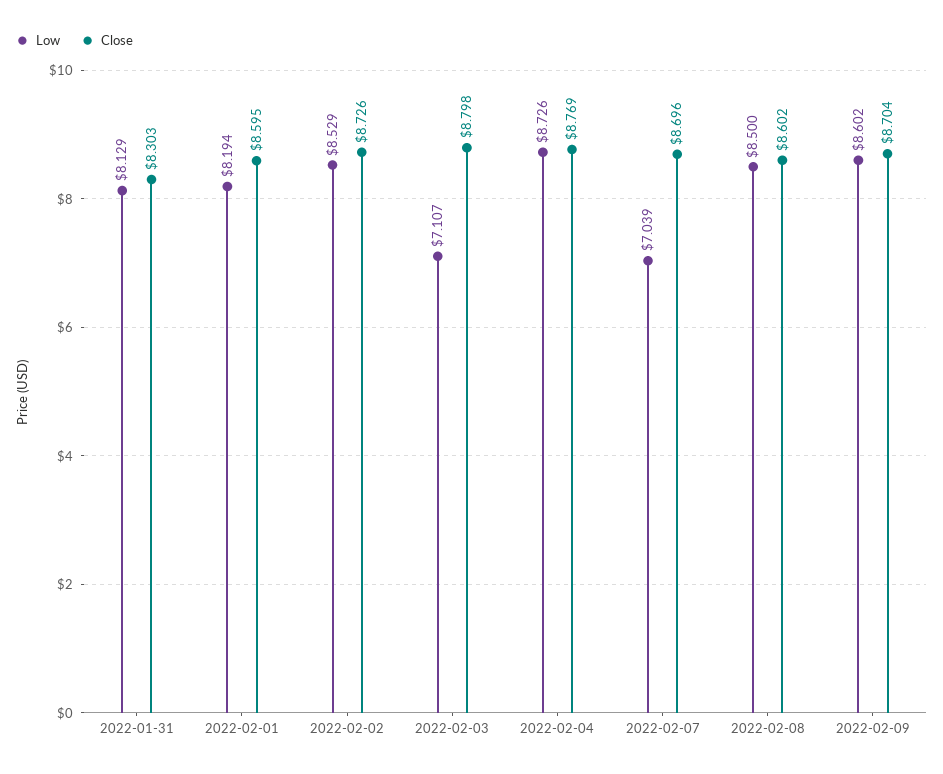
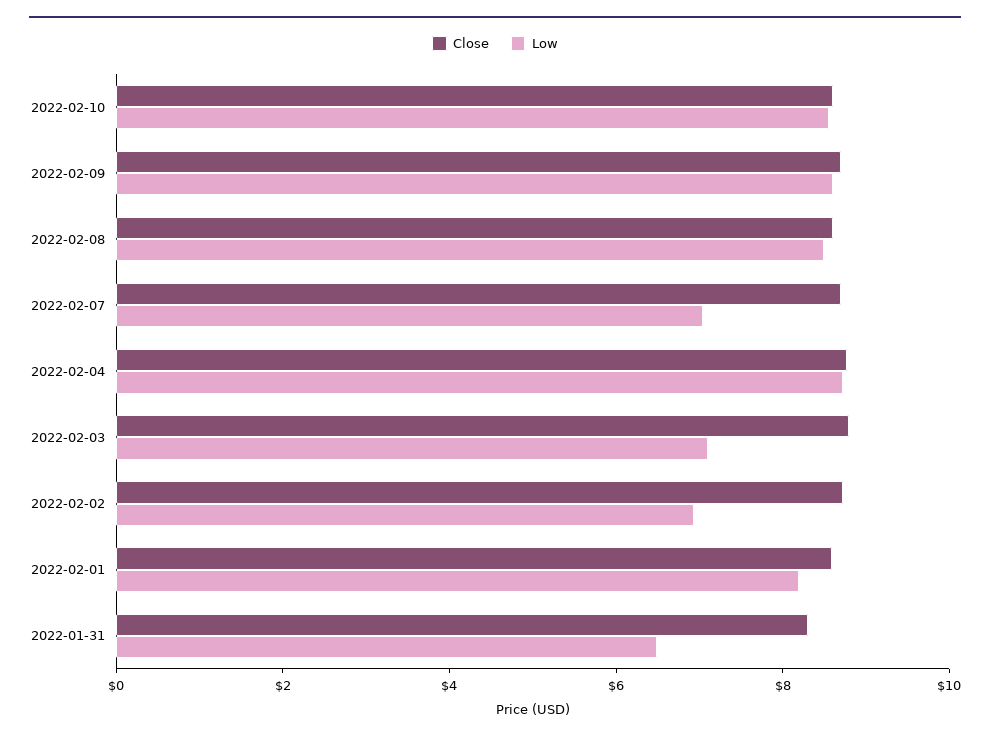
  {
    "Low": {
-     "2022-01-31": 8.129,
+     "2022-01-31": 6.5,
      "2022-02-01": 8.194,
-     "2022-02-02": 8.529,
+     "2022-02-02": 7,
      "2022-02-03": 7.107,
      "2022-02-04": 8.726,
      "2022-02-07": 7.039,
      "2022-02-08": 8.5,
-     "2022-02-09": 8.602
+     "2022-02-09": 8.602,
+     "2022-02-10": 8.5
    },
    "Close": {
      "2022-01-31": 8.303,
      "2022-02-01": 8.595,
      "2022-02-02": 8.726,
      "2022-02-03": 8.798,
      "2022-02-04": 8.769,
      "2022-02-07": 8.696,
      "2022-02-08": 8.602,
-     "2022-02-09": 8.704
+     "2022-02-09": 8.704,
+     "2022-02-10": 8.5
    }
  }

